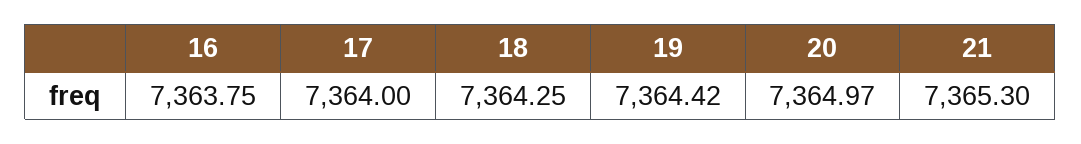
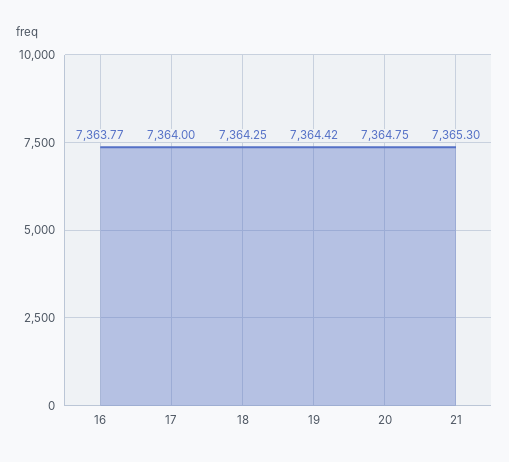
  {
-   "16": 7363.75,
+   "16": 7363.77,
    "17": 7364,
    "18": 7364.25,
    "19": 7364.42,
-   "20": 7364.97,
+   "20": 7364.75,
    "21": 7365.3
  }

